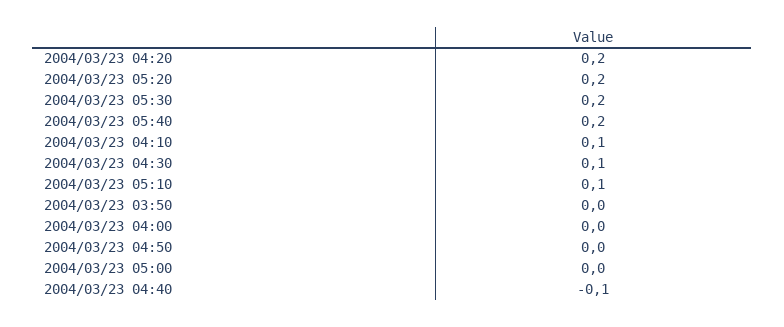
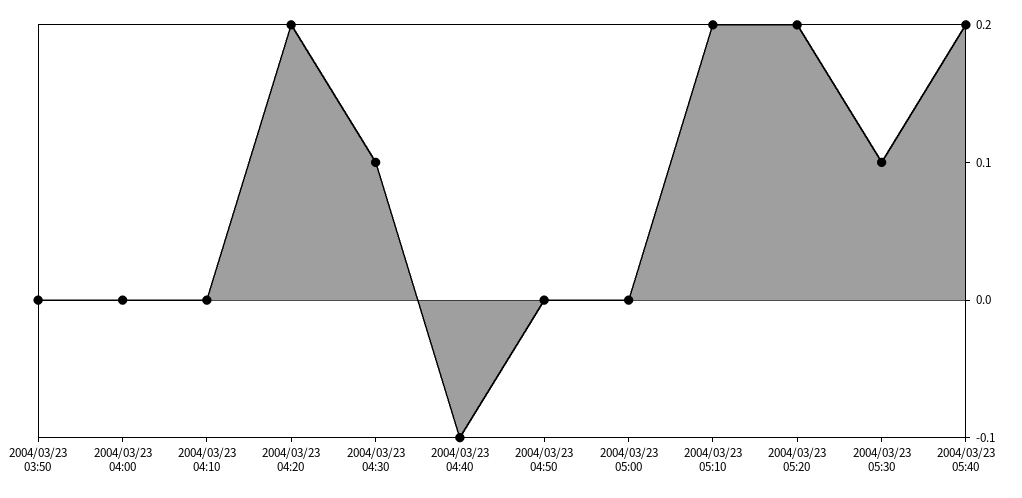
  {
    "2004/03/23 04:20": 0.2,
    "2004/03/23 05:20": 0.2,
-   "2004/03/23 05:30": 0.2,
+   "2004/03/23 05:30": 0.1,
    "2004/03/23 05:40": 0.2,
-   "2004/03/23 04:10": 0.1,
+   "2004/03/23 04:10": 0,
    "2004/03/23 04:30": 0.1,
-   "2004/03/23 05:10": 0.1,
+   "2004/03/23 05:10": 0.2,
    "2004/03/23 03:50": 0,
    "2004/03/23 04:00": 0,
    "2004/03/23 04:50": 0,
    "2004/03/23 05:00": 0,
    "2004/03/23 04:40": -0.1
  }

